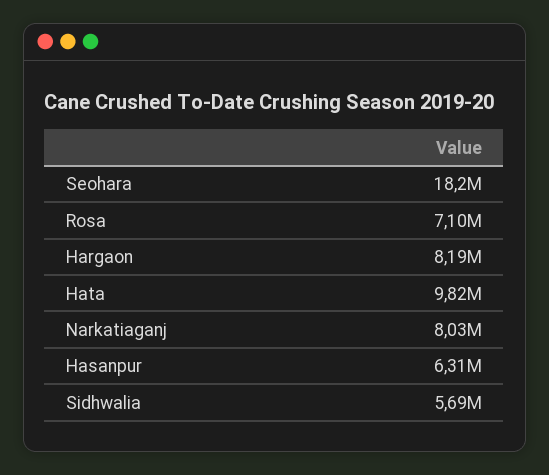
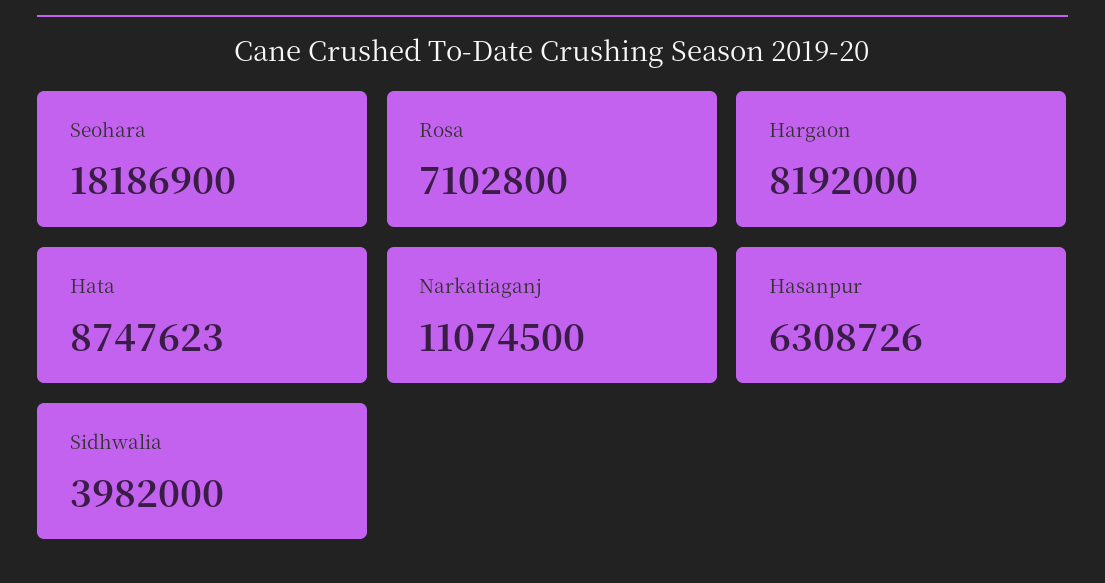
  {
    "Seohara": 18186900,
    "Rosa": 7102800,
    "Hargaon": 8192000,
-   "Hata": 9820000,
+   "Hata": 8747623,
-   "Narkatiaganj": 8030000,
+   "Narkatiaganj": 11074500,
    "Hasanpur": 6308726,
-   "Sidhwalia": 5690000
+   "Sidhwalia": 3982000
  }

